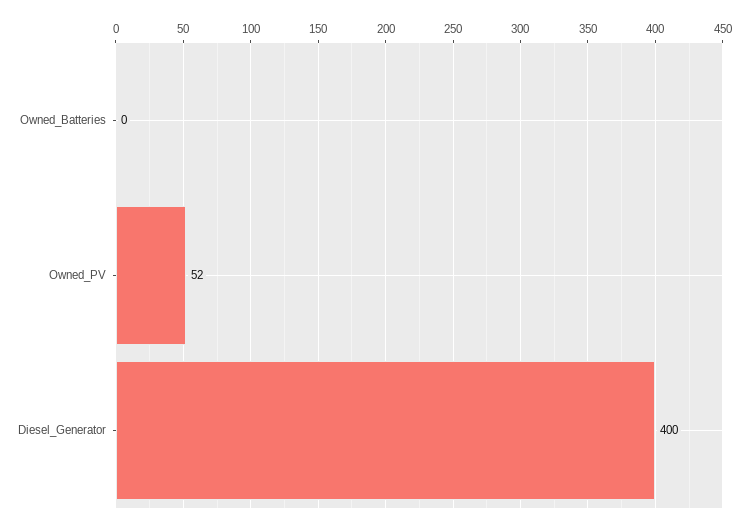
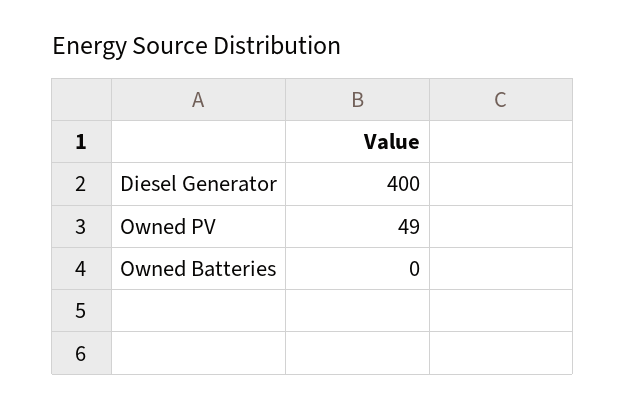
  {
    "Owned_Batteries": 0,
-   "Owned_PV": 52,
+   "Owned_PV": 49,
    "Diesel_Generator": 400
  }

